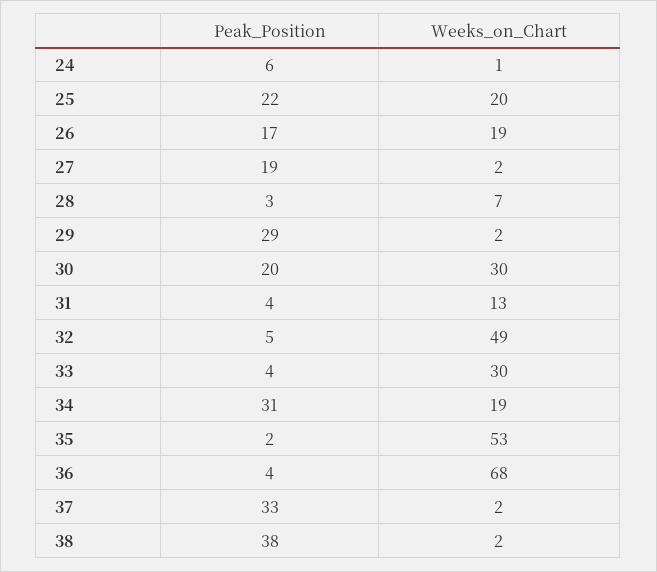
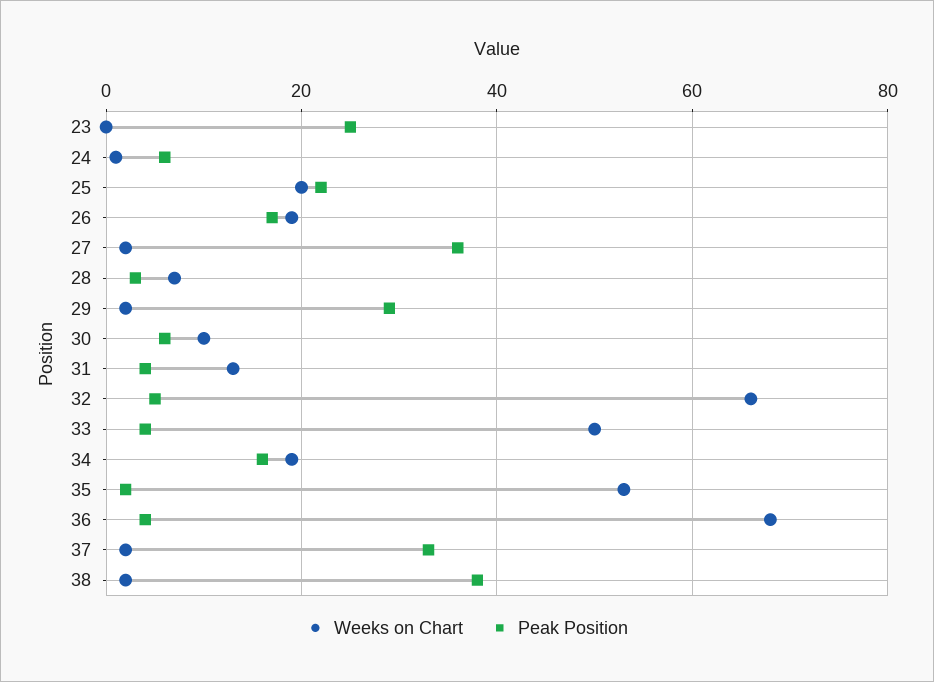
  {
    "Peak_Position": {
      "24": 6,
      "25": 22,
      "26": 17,
-     "27": 19,
+     "27": 35,
      "28": 3,
      "29": 29,
-     "30": 20,
+     "30": 5,
      "31": 4,
      "32": 5,
      "33": 4,
-     "34": 31,
+     "34": 15,
      "35": 2,
      "36": 4,
      "37": 33,
-     "38": 38
+     "38": 38,
+     "23": 25
    },
    "Weeks_on_Chart": {
      "24": 1,
      "25": 20,
      "26": 19,
      "27": 2,
      "28": 7,
      "29": 2,
-     "30": 30,
+     "30": 10,
      "31": 13,
-     "32": 49,
+     "32": 65,
-     "33": 30,
+     "33": 50,
      "34": 19,
      "35": 53,
      "36": 68,
      "37": 2,
-     "38": 2
+     "38": 2,
+     "23": 0
    }
  }

